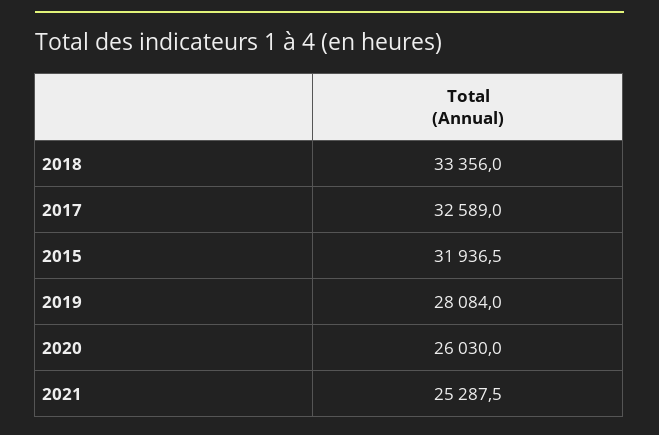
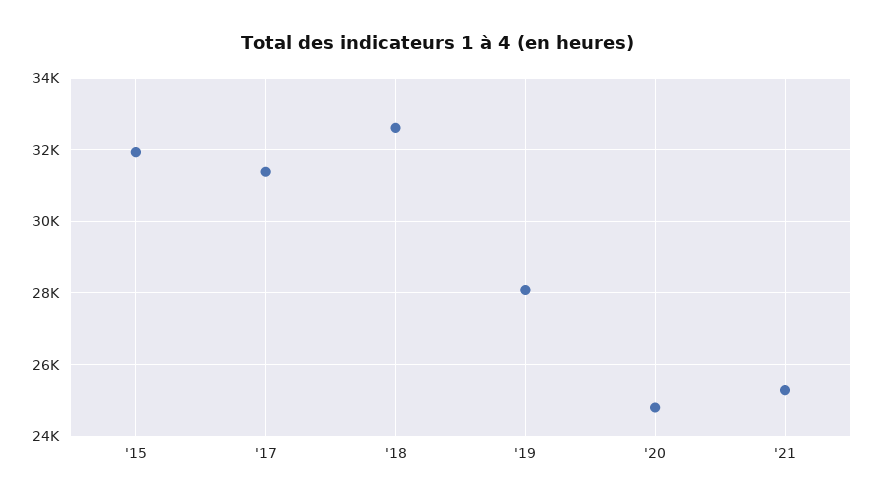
  {
-   "2018": 33356,
+   "2018": 32600,
-   "2017": 32589,
+   "2017": 31400,
    "2015": 31936.5,
    "2019": 28084,
-   "2020": 26030,
+   "2020": 24800,
    "2021": 25287.5
  }

